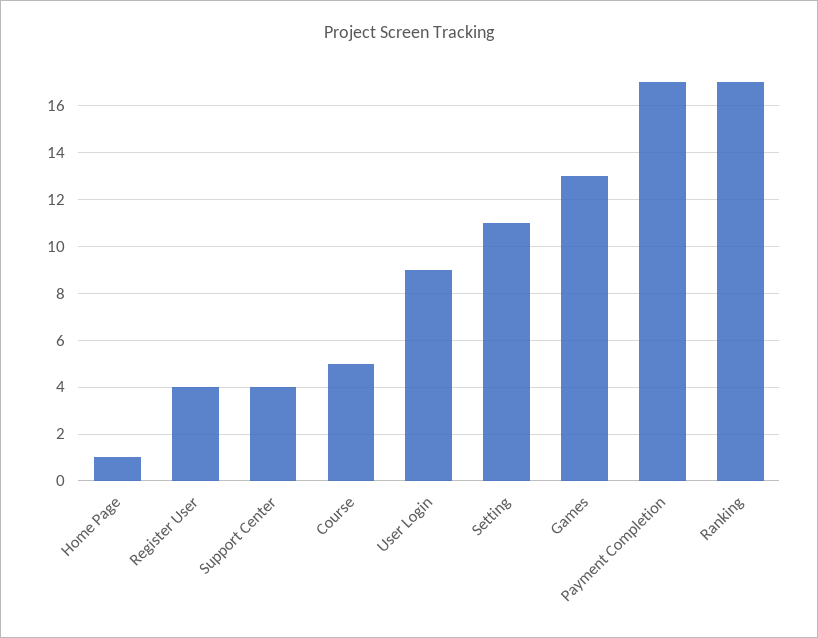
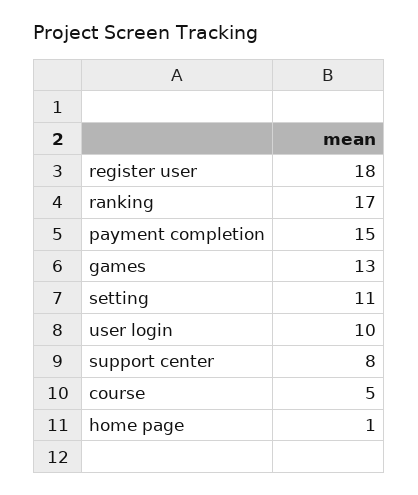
  {
    "Home Page": 1,
-   "Register User": 4,
+   "Register User": 18,
-   "Support Center": 4,
+   "Support Center": 8,
    "Course": 5,
-   "User Login": 9,
+   "User Login": 10,
    "Setting": 11,
    "Games": 13,
-   "Payment Completion": 17,
+   "Payment Completion": 15,
    "Ranking": 17
  }

